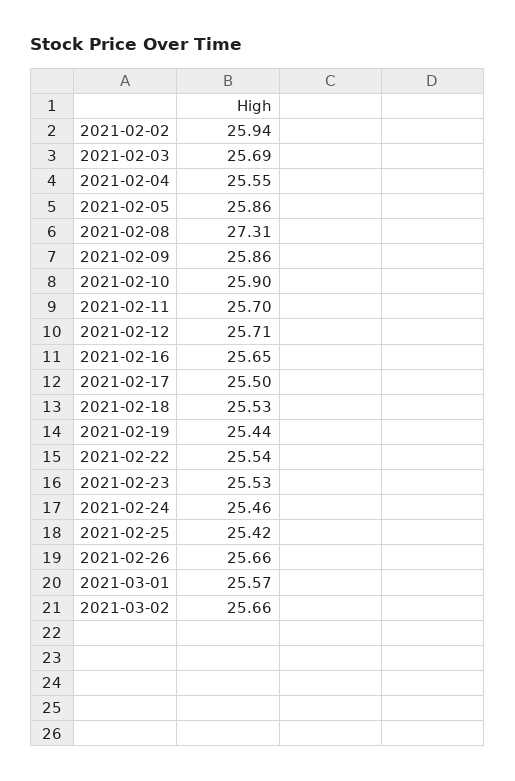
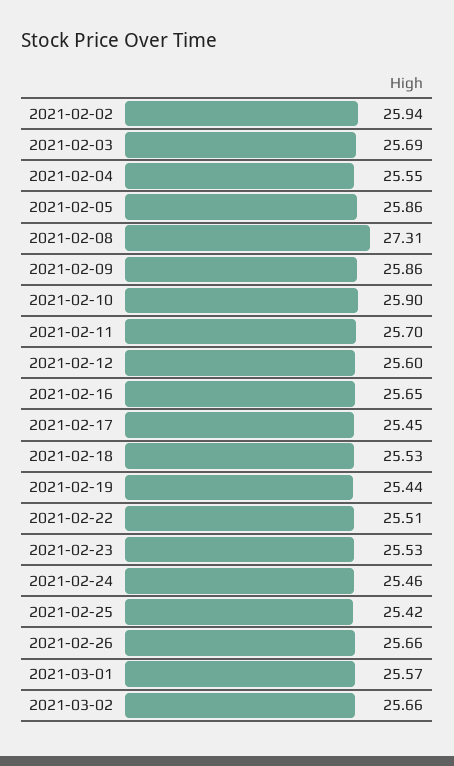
  {
    "2021-02-02": 25.94,
    "2021-02-03": 25.69,
    "2021-02-04": 25.55,
    "2021-02-05": 25.86,
    "2021-02-08": 27.31,
    "2021-02-09": 25.86,
    "2021-02-10": 25.9,
    "2021-02-11": 25.7,
-   "2021-02-12": 25.71,
+   "2021-02-12": 25.6,
    "2021-02-16": 25.65,
-   "2021-02-17": 25.5,
+   "2021-02-17": 25.45,
    "2021-02-18": 25.53,
    "2021-02-19": 25.44,
-   "2021-02-22": 25.54,
+   "2021-02-22": 25.51,
    "2021-02-23": 25.53,
    "2021-02-24": 25.46,
    "2021-02-25": 25.42,
    "2021-02-26": 25.66,
    "2021-03-01": 25.57,
    "2021-03-02": 25.66
  }

